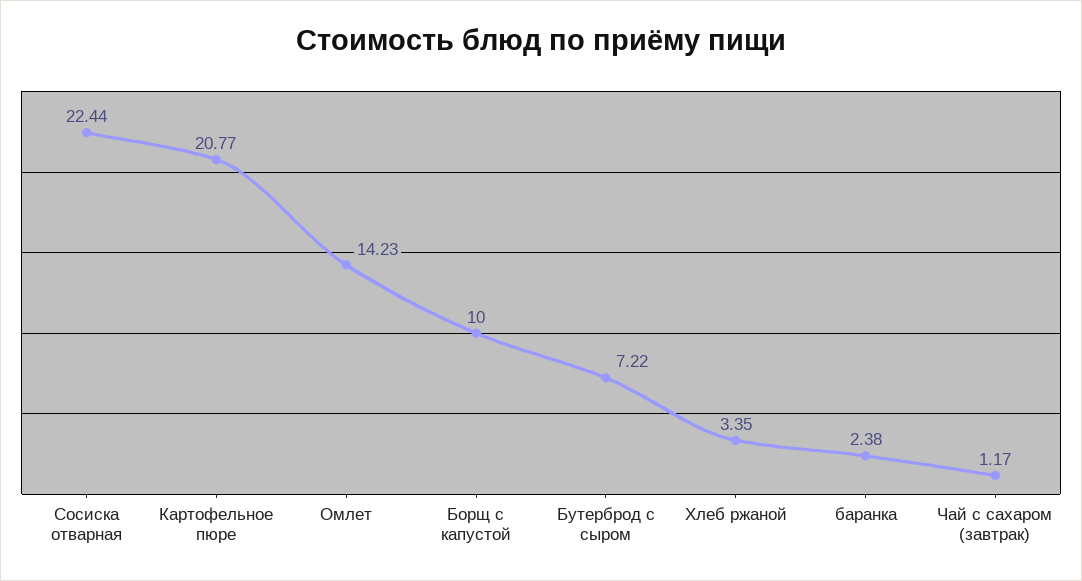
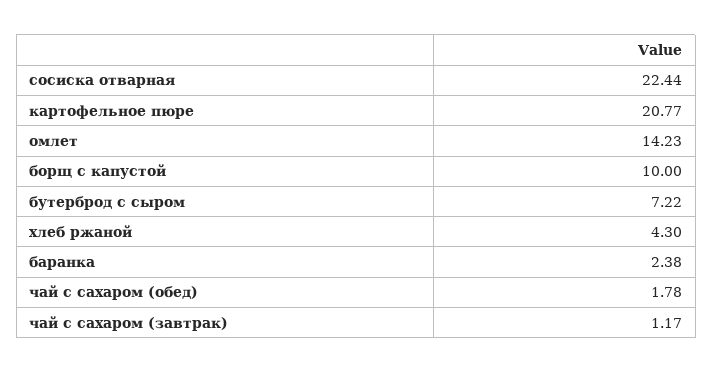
  {
    "Сосиска отварная": 22.44,
    "Картофельное пюре": 20.77,
    "Омлет": 14.23,
    "Борщ с капустой": 10,
    "Бутерброд с сыром": 7.22,
-   "Хлеб ржаной": 3.35,
+   "Хлеб ржаной": 4.3,
    "баранка": 2.38,
-   "Чай с сахаром (завтрак)": 1.17
+   "Чай с сахаром (завтрак)": 1.17,
+   "чай с сахаром (обед)": 1.78
  }

